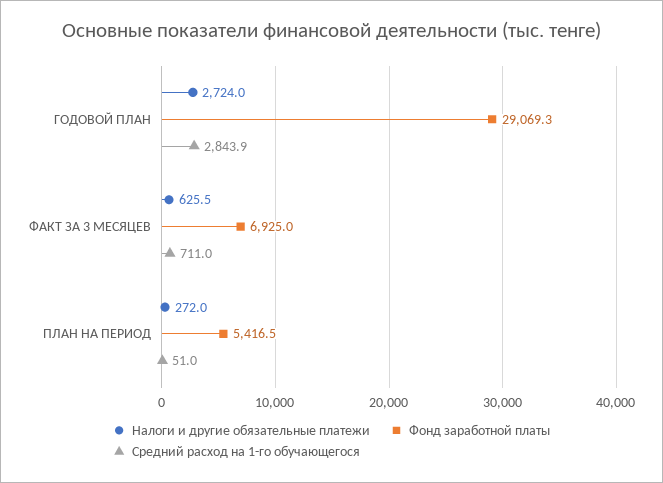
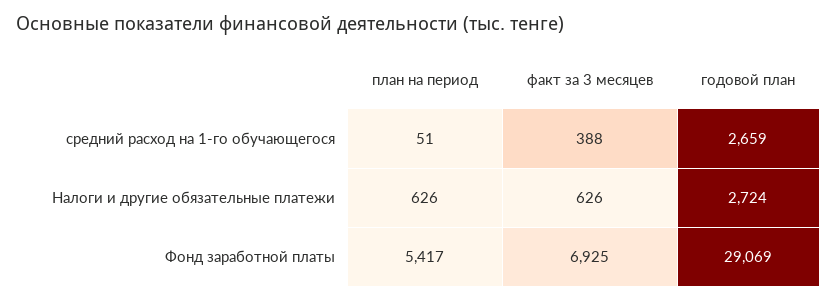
  {
    "Налоги и другие обязательные платежи": {
      "ГОДОВОЙ ПЛАН": 2724,
      "ФАКТ ЗА 3 МЕСЯЦЕВ": 625.5,
-     "ПЛАН НА ПЕРИОД": 272
+     "ПЛАН НА ПЕРИОД": 626
    },
    "Фонд заработной платы": {
      "ГОДОВОЙ ПЛАН": 29069.3,
      "ФАКТ ЗА 3 МЕСЯЦЕВ": 6925,
      "ПЛАН НА ПЕРИОД": 5416.5
    },
    "Средний расход на 1-го обучающегося": {
-     "ГОДОВОЙ ПЛАН": 2843.9,
+     "ГОДОВОЙ ПЛАН": 2659,
-     "ФАКТ ЗА 3 МЕСЯЦЕВ": 711,
+     "ФАКТ ЗА 3 МЕСЯЦЕВ": 388,
      "ПЛАН НА ПЕРИОД": 51
    }
  }

